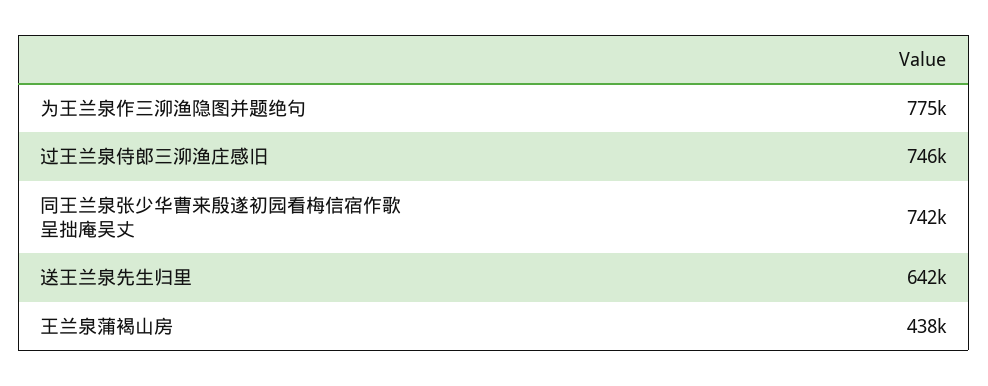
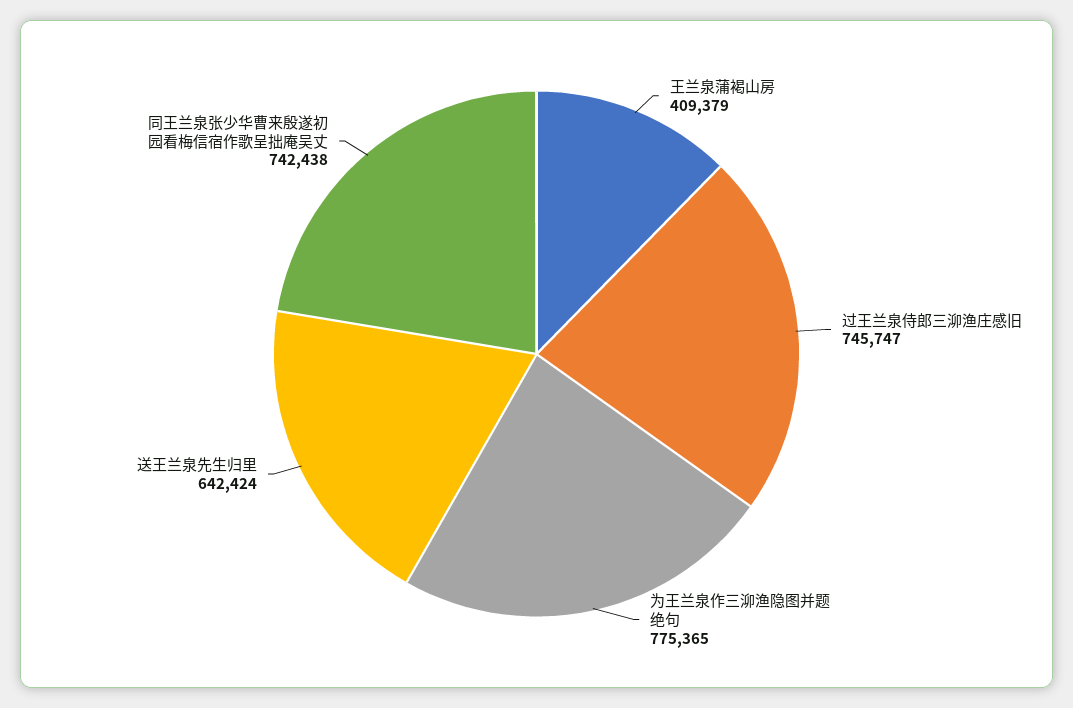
  {
    "为王兰泉作三泖渔隐图并题绝句": 775365,
    "过王兰泉侍郎三泖渔庄感旧": 745747,
    "同王兰泉张少华曹来殷遂初园看梅信宿作歌呈拙庵吴丈": 742438,
    "送王兰泉先生归里": 642424,
-   "王兰泉蒲褐山房": 438000
+   "王兰泉蒲褐山房": 409379
  }

